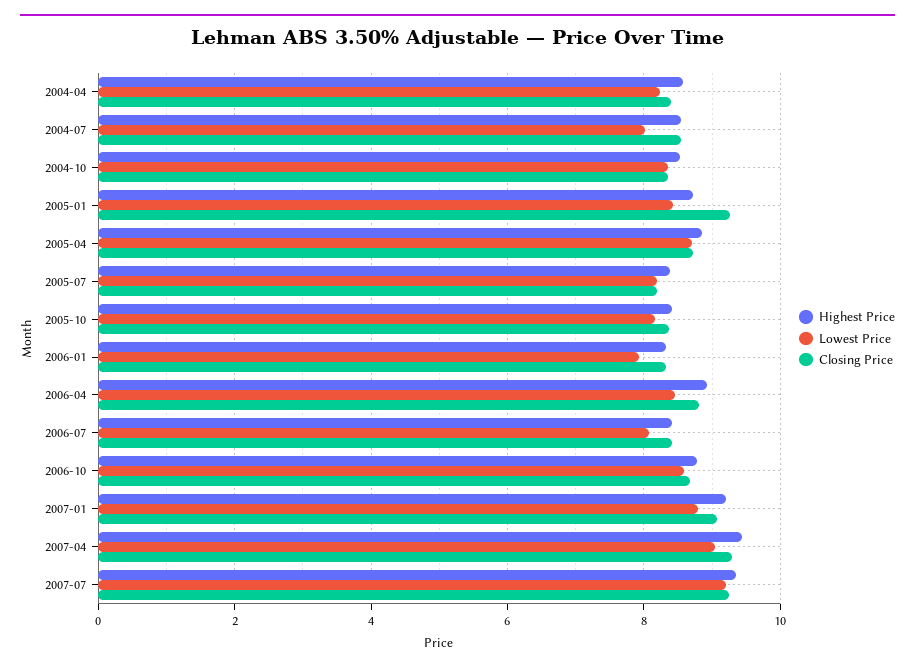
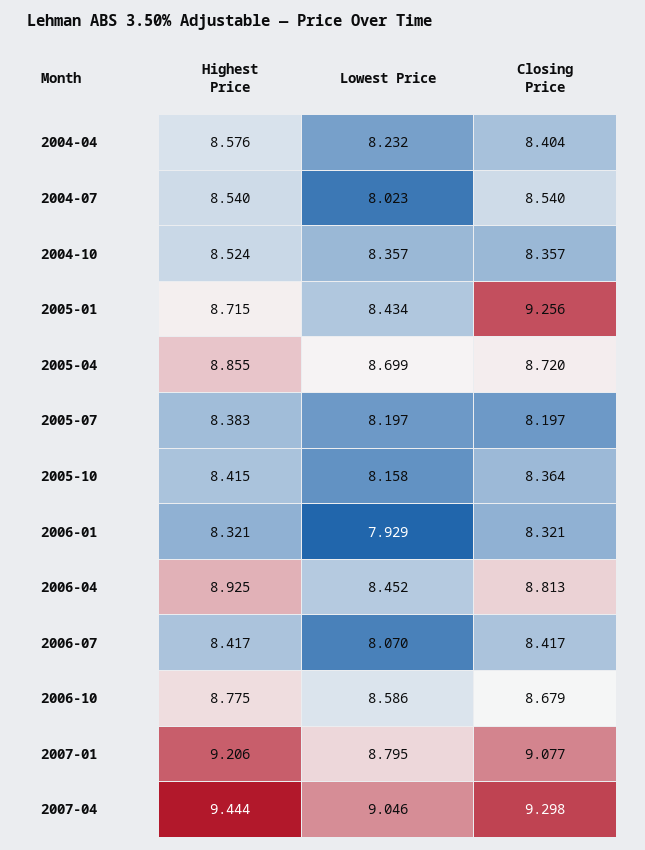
  {
    "Highest Price": {
      "2004-04": 8.576,
      "2004-07": 8.54,
      "2004-10": 8.524,
      "2005-01": 8.715,
      "2005-04": 8.855,
      "2005-07": 8.383,
      "2005-10": 8.415,
      "2006-01": 8.321,
      "2006-04": 8.925,
      "2006-07": 8.417,
      "2006-10": 8.775,
      "2007-01": 9.206,
-     "2007-04": 9.444,
+     "2007-04": 9.444
-     "2007-07": 9.4
    },
    "Lowest Price": {
      "2004-04": 8.232,
      "2004-07": 8.023,
      "2004-10": 8.357,
      "2005-01": 8.434,
      "2005-04": 8.699,
      "2005-07": 8.197,
      "2005-10": 8.158,
      "2006-01": 7.929,
      "2006-04": 8.452,
      "2006-07": 8.07,
      "2006-10": 8.586,
      "2007-01": 8.795,
-     "2007-04": 9.046,
+     "2007-04": 9.046
-     "2007-07": 9.2
    },
    "Closing Price": {
      "2004-04": 8.404,
      "2004-07": 8.54,
      "2004-10": 8.357,
      "2005-01": 9.256,
      "2005-04": 8.72,
      "2005-07": 8.197,
      "2005-10": 8.364,
      "2006-01": 8.321,
      "2006-04": 8.813,
      "2006-07": 8.417,
      "2006-10": 8.679,
      "2007-01": 9.077,
-     "2007-04": 9.298,
+     "2007-04": 9.298
-     "2007-07": 9.2
    }
  }

